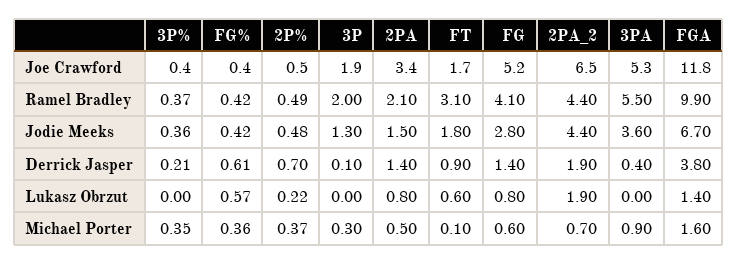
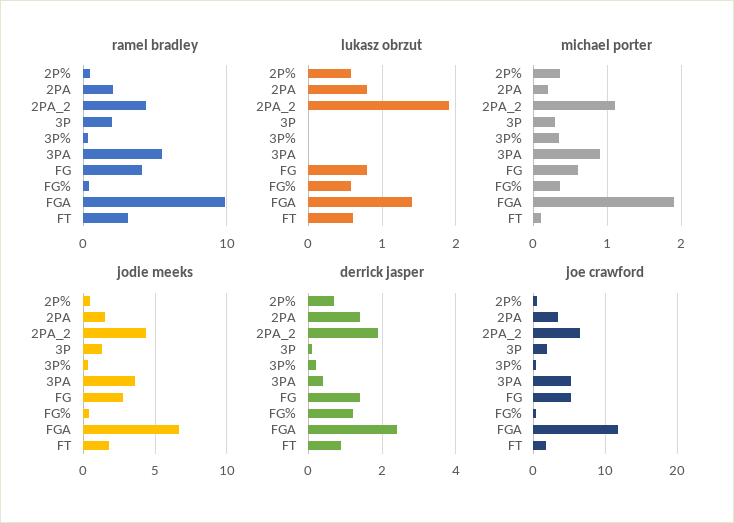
  {
    "Joe Crawford": {
      "3P%": 0.4,
      "FG%": 0.4,
      "2P%": 0.5,
      "3P": 1.9,
      "2PA": 3.4,
      "FT": 1.7,
      "FG": 5.2,
      "2PA_2": 6.5,
      "3PA": 5.3,
      "FGA": 11.8
    },
    "Ramel Bradley": {
      "3P%": 0.37,
      "FG%": 0.42,
      "2P%": 0.49,
      "3P": 2,
      "2PA": 2.1,
      "FT": 3.1,
      "FG": 4.1,
      "2PA_2": 4.4,
      "3PA": 5.5,
      "FGA": 9.9
    },
    "Jodie Meeks": {
      "3P%": 0.36,
      "FG%": 0.42,
      "2P%": 0.48,
      "3P": 1.3,
      "2PA": 1.5,
      "FT": 1.8,
      "FG": 2.8,
      "2PA_2": 4.4,
      "3PA": 3.6,
      "FGA": 6.7
    },
    "Derrick Jasper": {
      "3P%": 0.21,
-     "FG%": 0.61,
+     "FG%": 1.2,
      "2P%": 0.7,
      "3P": 0.1,
      "2PA": 1.4,
      "FT": 0.9,
      "FG": 1.4,
      "2PA_2": 1.9,
      "3PA": 0.4,
-     "FGA": 3.8
+     "FGA": 2.4
    },
    "Lukasz Obrzut": {
      "3P%": 0,
      "FG%": 0.57,
-     "2P%": 0.22,
+     "2P%": 0.6,
      "3P": 0,
      "2PA": 0.8,
      "FT": 0.6,
      "FG": 0.8,
      "2PA_2": 1.9,
      "3PA": 0,
      "FGA": 1.4
    },
    "Michael Porter": {
      "3P%": 0.35,
      "FG%": 0.36,
      "2P%": 0.37,
      "3P": 0.3,
-     "2PA": 0.5,
+     "2PA": 0.2,
      "FT": 0.1,
      "FG": 0.6,
-     "2PA_2": 0.7,
+     "2PA_2": 1.1,
      "3PA": 0.9,
-     "FGA": 1.6
+     "FGA": 1.9
    }
  }

